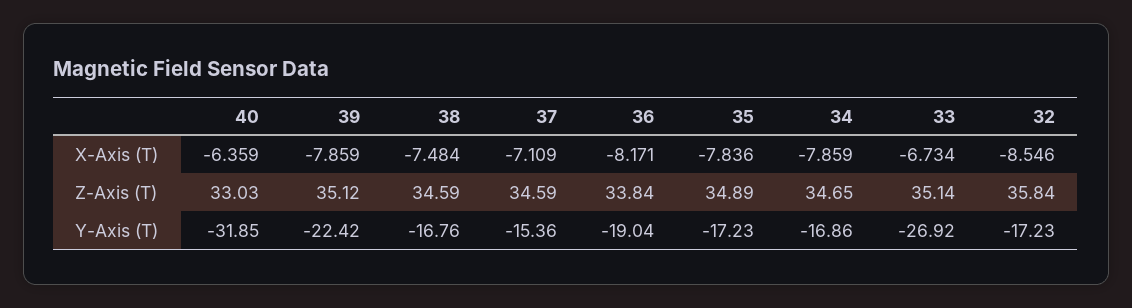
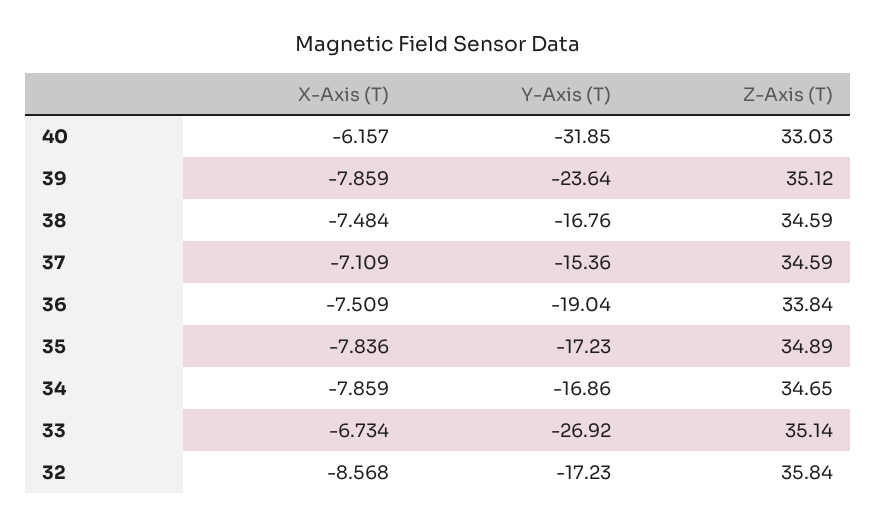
  {
    "40": {
-     "X-Axis (T)": -6.359,
+     "X-Axis (T)": -6.157,
      "Z-Axis (T)": 33.03,
      "Y-Axis (T)": -31.85
    },
    "39": {
      "X-Axis (T)": -7.859,
      "Z-Axis (T)": 35.12,
-     "Y-Axis (T)": -22.42
+     "Y-Axis (T)": -23.64
    },
    "38": {
      "X-Axis (T)": -7.484,
      "Z-Axis (T)": 34.59,
      "Y-Axis (T)": -16.76
    },
    "37": {
      "X-Axis (T)": -7.109,
      "Z-Axis (T)": 34.59,
      "Y-Axis (T)": -15.36
    },
    "36": {
-     "X-Axis (T)": -8.171,
+     "X-Axis (T)": -7.509,
      "Z-Axis (T)": 33.84,
      "Y-Axis (T)": -19.04
    },
    "35": {
      "X-Axis (T)": -7.836,
      "Z-Axis (T)": 34.89,
      "Y-Axis (T)": -17.23
    },
    "34": {
      "X-Axis (T)": -7.859,
      "Z-Axis (T)": 34.65,
      "Y-Axis (T)": -16.86
    },
    "33": {
      "X-Axis (T)": -6.734,
      "Z-Axis (T)": 35.14,
      "Y-Axis (T)": -26.92
    },
    "32": {
-     "X-Axis (T)": -8.546,
+     "X-Axis (T)": -8.568,
      "Z-Axis (T)": 35.84,
      "Y-Axis (T)": -17.23
    }
  }

